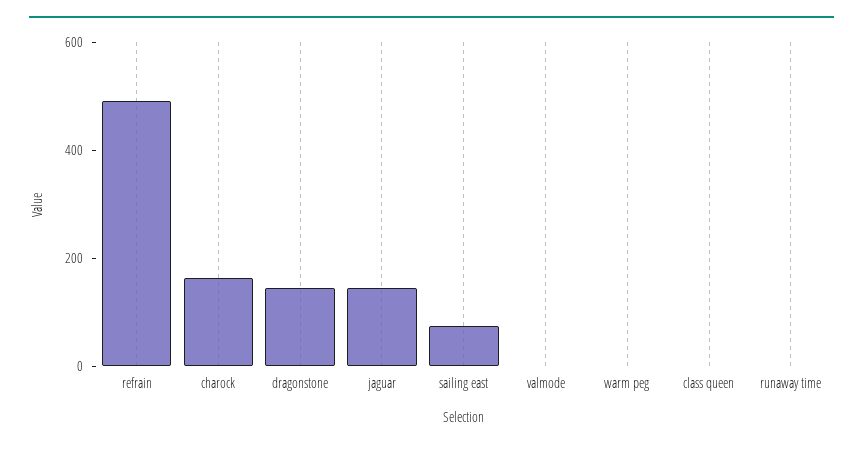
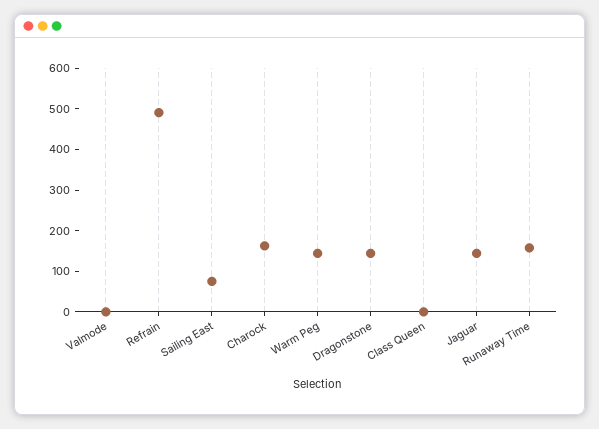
  {
    "refrain": 500,
    "charock": 160,
    "dragonstone": 140,
    "jaguar": 140,
    "sailing east": 80,
    "valmode": 0,
-   "warm peg": 0,
+   "warm peg": 140,
    "class queen": 0,
-   "runaway time": 0
+   "runaway time": 160
  }

